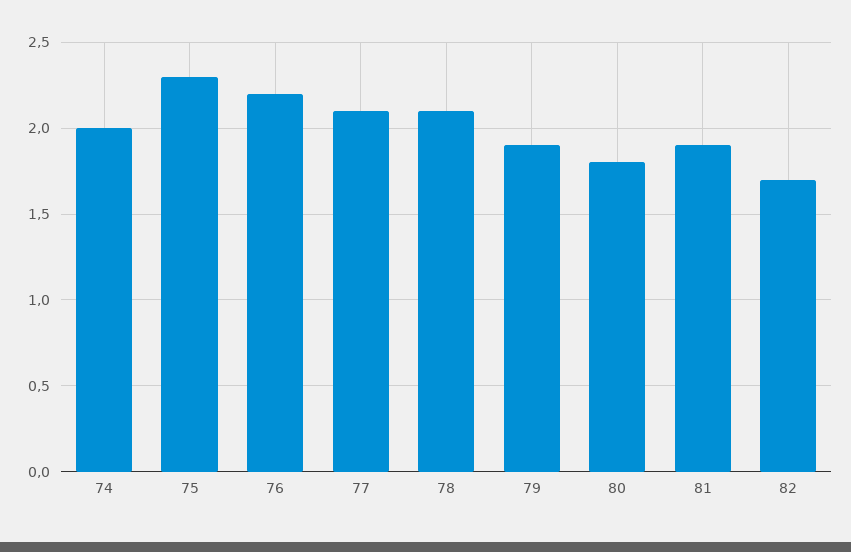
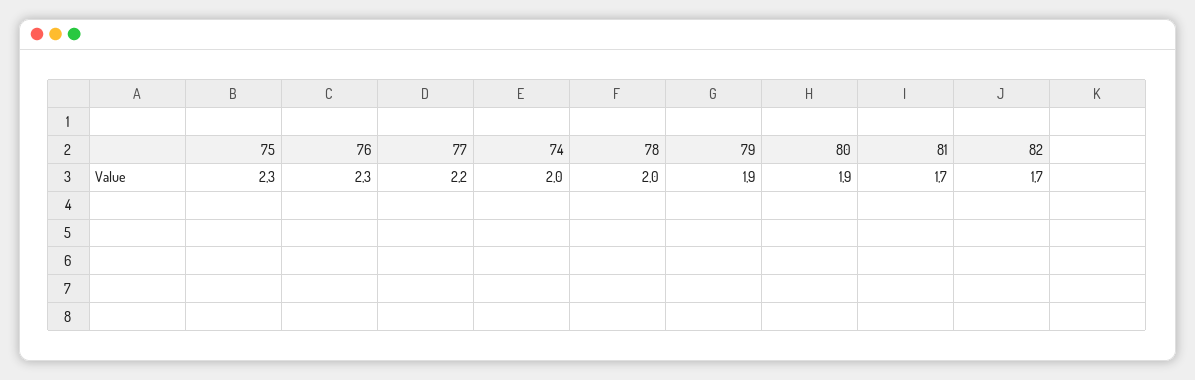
  {
    "74": 2,
    "75": 2.3,
-   "76": 2.2,
+   "76": 2.3,
-   "77": 2.1,
+   "77": 2.2,
-   "78": 2.1,
+   "78": 2,
    "79": 1.9,
-   "80": 1.8,
+   "80": 1.9,
-   "81": 1.9,
+   "81": 1.7,
    "82": 1.7
  }

